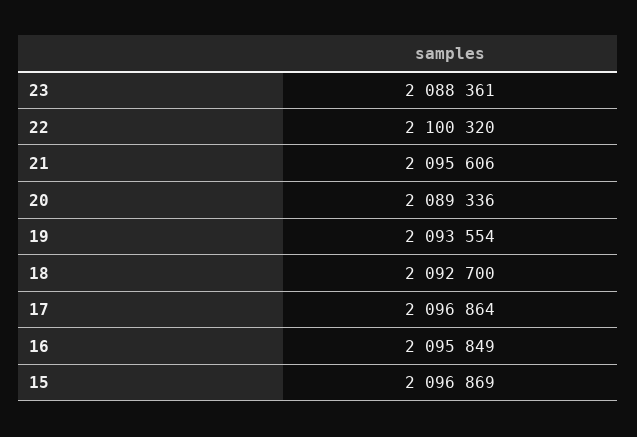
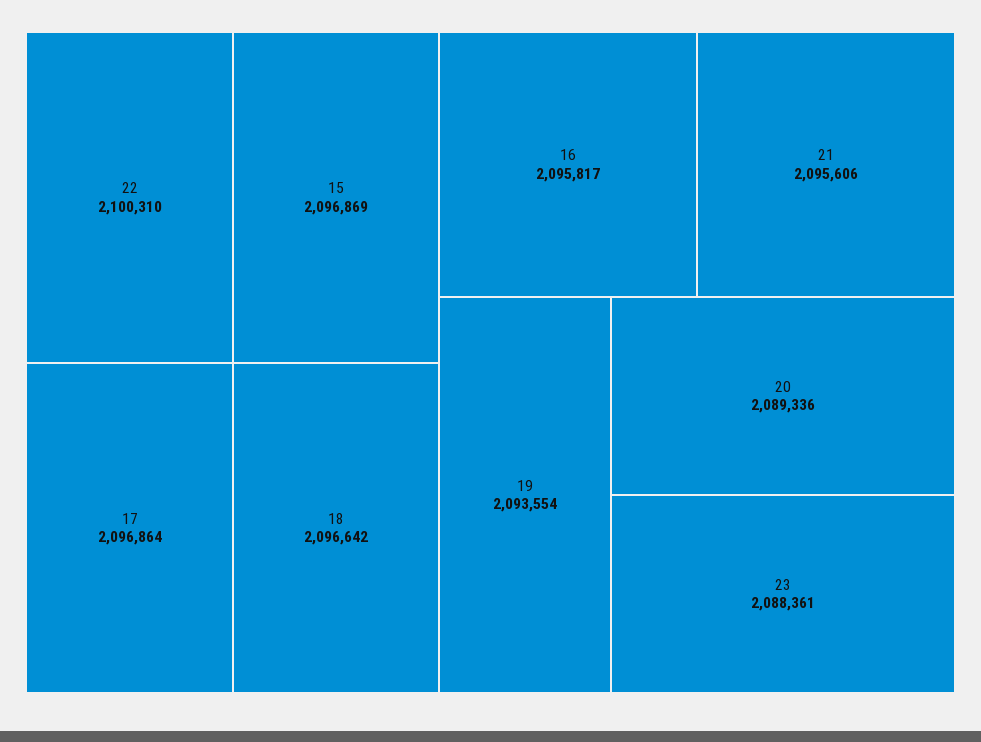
  {
    "23": 2088361,
-   "22": 2100320,
+   "22": 2100310,
    "21": 2095606,
    "20": 2089336,
    "19": 2093554,
-   "18": 2092700,
+   "18": 2096642,
    "17": 2096864,
-   "16": 2095849,
+   "16": 2095817,
    "15": 2096869
  }

